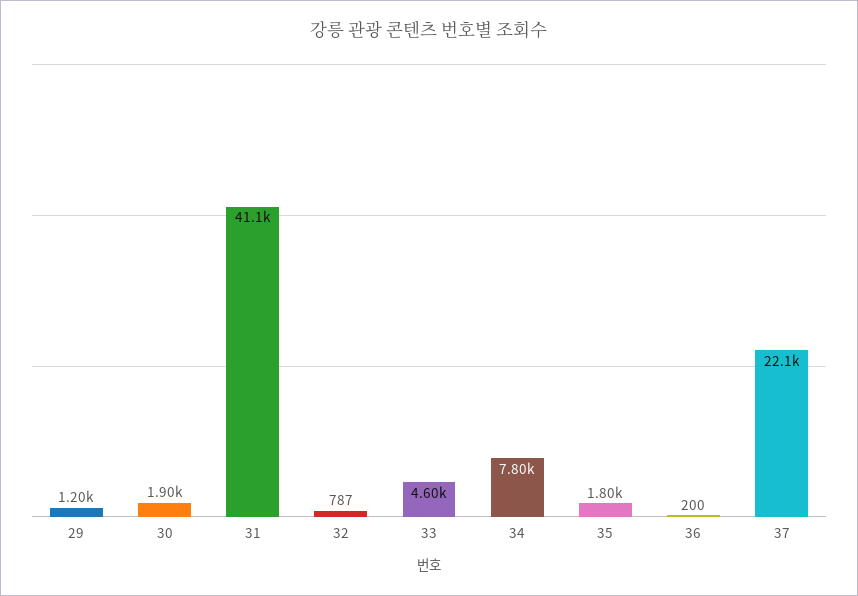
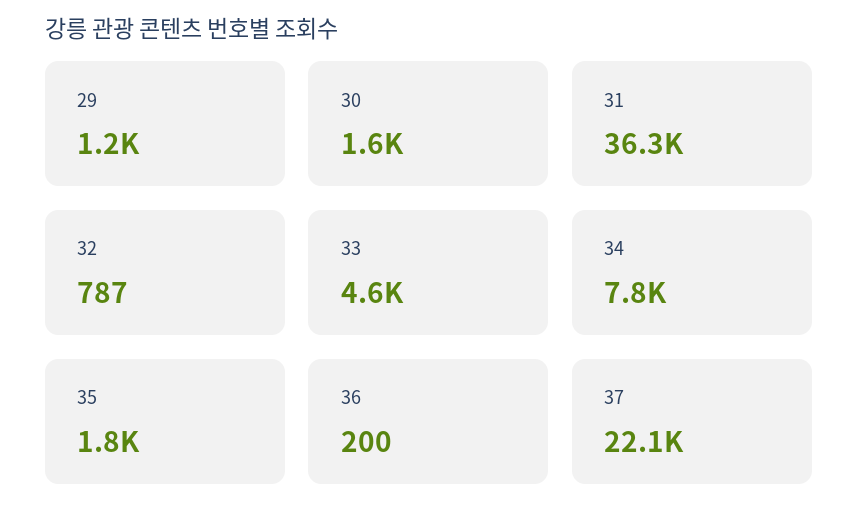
  {
    "29": 1200,
-   "30": 1900,
+   "30": 1600,
-   "31": 41100,
+   "31": 36300,
    "32": 787,
    "33": 4600,
    "34": 7800,
    "35": 1800,
    "36": 200,
    "37": 22100
  }

